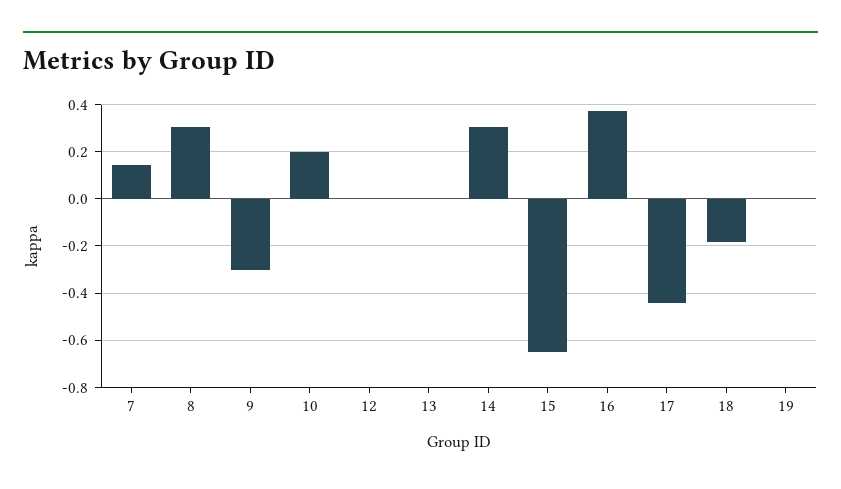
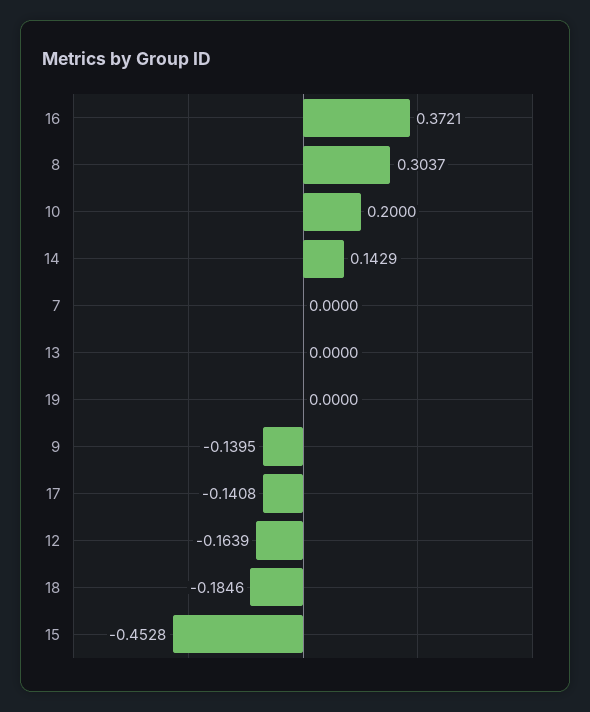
  {
-   "7": 0.15,
+   "7": 0,
    "8": 0.3037,
-   "9": -0.3,
+   "9": -0.1395,
    "10": 0.2,
-   "12": 0,
+   "12": -0.1639,
    "13": 0,
-   "14": 0.3,
+   "14": 0.1429,
-   "15": -0.65,
+   "15": -0.4528,
    "16": 0.3721,
-   "17": -0.45,
+   "17": -0.1408,
    "18": -0.1846,
    "19": 0
  }

